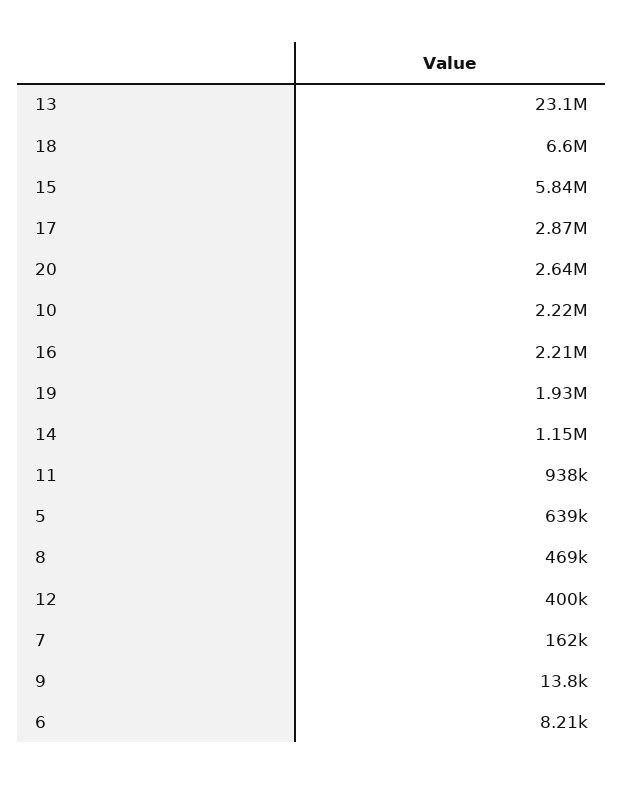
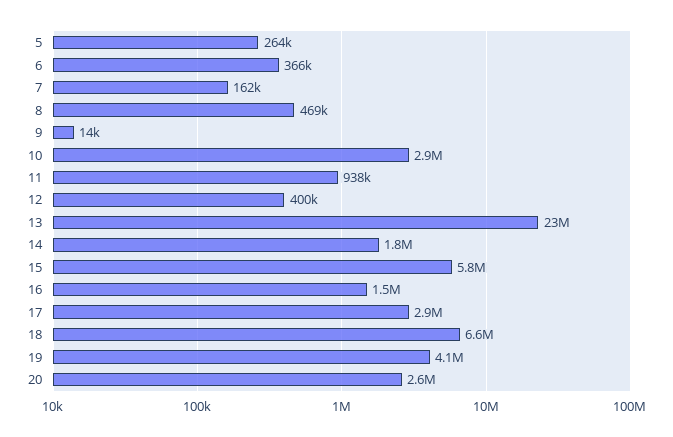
  {
    "13": 23100000,
    "18": 6600000,
    "15": 5840000,
    "17": 2870000,
    "20": 2640000,
-   "10": 2220000,
+   "10": 2900000,
-   "16": 2210000,
+   "16": 1500000,
-   "19": 1930000,
+   "19": 4100000,
-   "14": 1150000,
+   "14": 1800000,
    "11": 938000,
-   "5": 639000,
+   "5": 264000,
    "8": 469000,
    "12": 400000,
    "7": 162000,
    "9": 13800,
-   "6": 8210
+   "6": 366000
  }

